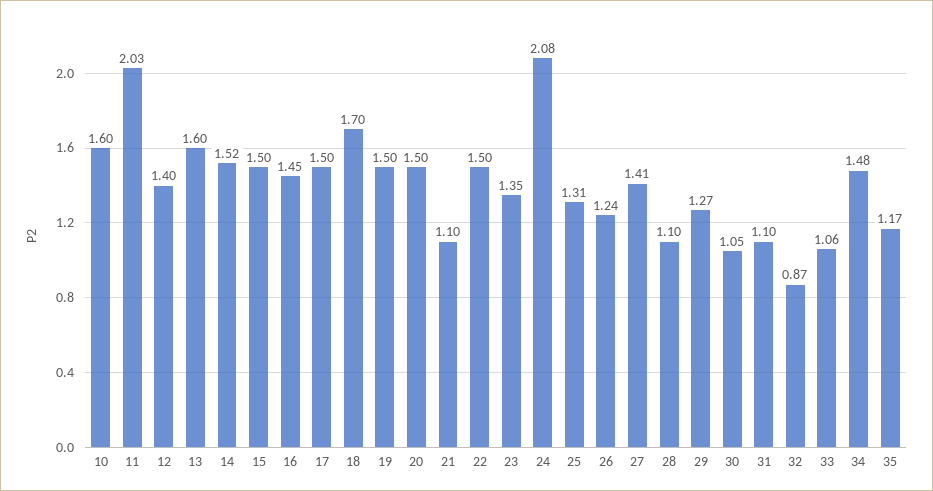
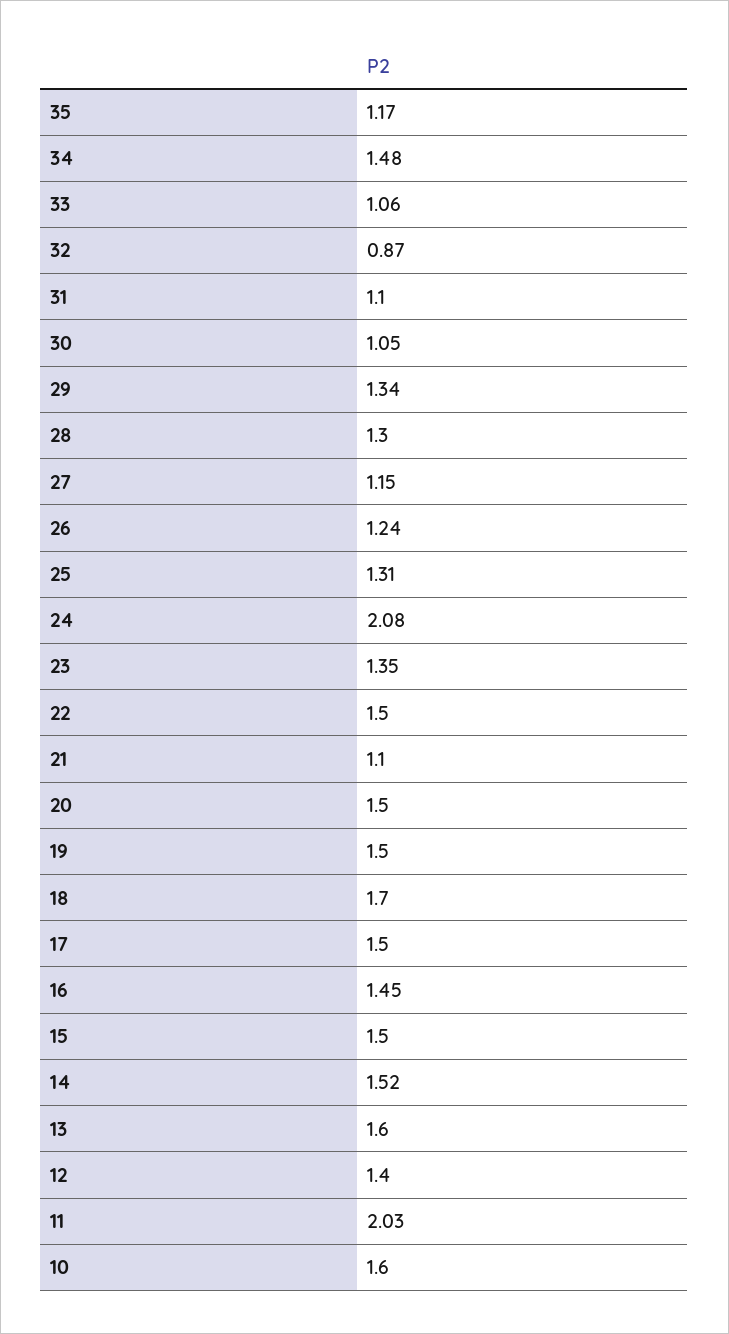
  {
    "10": 1.6,
    "11": 2.03,
    "12": 1.4,
    "13": 1.6,
    "14": 1.52,
    "15": 1.5,
    "16": 1.45,
    "17": 1.5,
    "18": 1.7,
    "19": 1.5,
    "20": 1.5,
    "21": 1.1,
    "22": 1.5,
    "23": 1.35,
    "24": 2.08,
    "25": 1.31,
    "26": 1.24,
-   "27": 1.41,
+   "27": 1.15,
-   "28": 1.1,
+   "28": 1.3,
-   "29": 1.27,
+   "29": 1.34,
    "30": 1.05,
    "31": 1.1,
    "32": 0.87,
    "33": 1.06,
    "34": 1.48,
    "35": 1.17
  }

